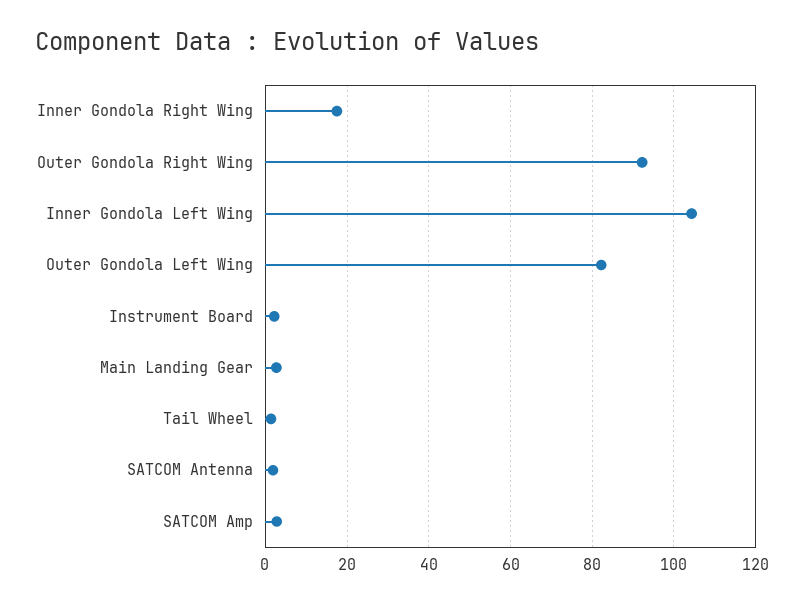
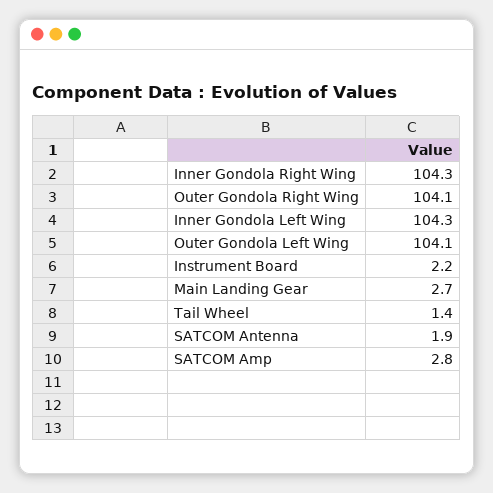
  {
-   "Inner Gondola Right Wing": 18,
+   "Inner Gondola Right Wing": 104.3,
-   "Outer Gondola Right Wing": 92,
+   "Outer Gondola Right Wing": 104.1,
    "Inner Gondola Left Wing": 104.3,
-   "Outer Gondola Left Wing": 82,
+   "Outer Gondola Left Wing": 104.1,
    "Instrument Board": 2.2,
    "Main Landing Gear": 2.7,
    "Tail Wheel": 1.4,
    "SATCOM Antenna": 1.9,
    "SATCOM Amp": 2.8
  }

